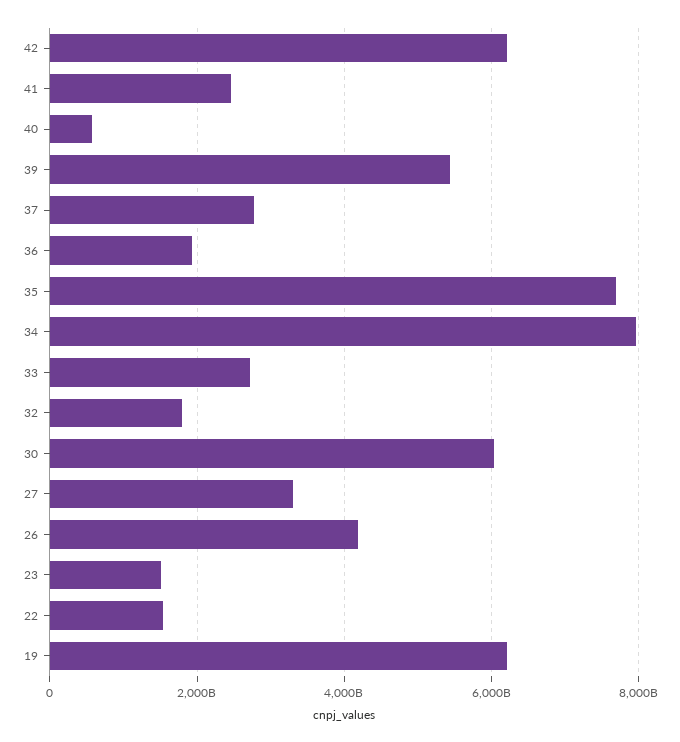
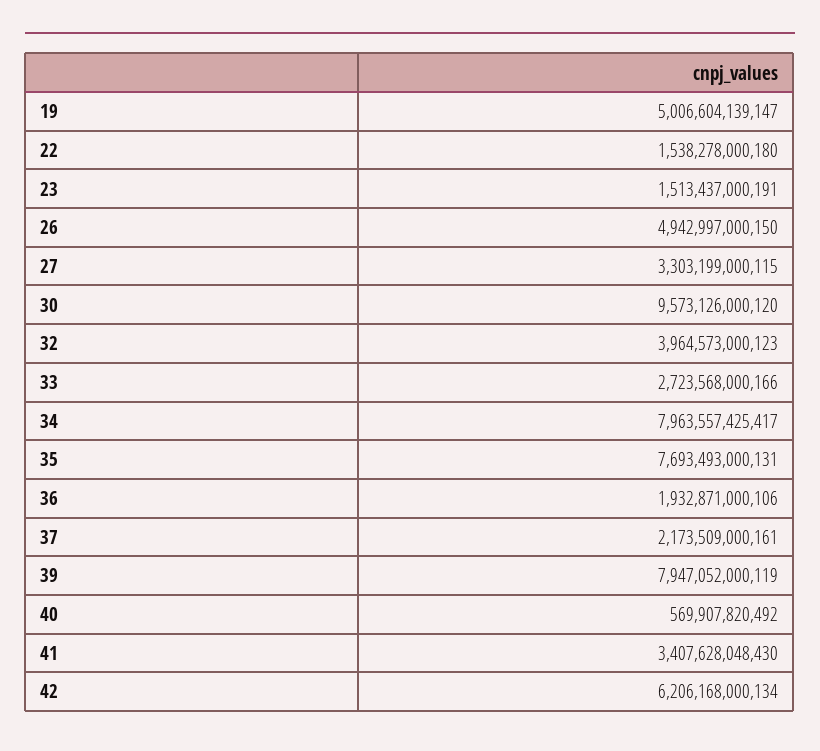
  {
    "42": 6206168000134,
-   "41": 2400000000000,
+   "41": 3407628048430,
    "40": 569907820492,
-   "39": 5400000000000,
+   "39": 7947052000119,
-   "37": 2800000000000,
+   "37": 2173509000161,
    "36": 1932871000106,
    "35": 7693493000131,
    "34": 7963557425417,
    "33": 2723568000166,
-   "32": 1800000000000,
+   "32": 3964573000123,
-   "30": 6000000000000,
+   "30": 9573126000120,
    "27": 3303199000115,
-   "26": 4200000000000,
+   "26": 4942997000150,
    "23": 1513437000191,
    "22": 1538278000180,
-   "19": 6200000000000
+   "19": 5006604139147
  }

